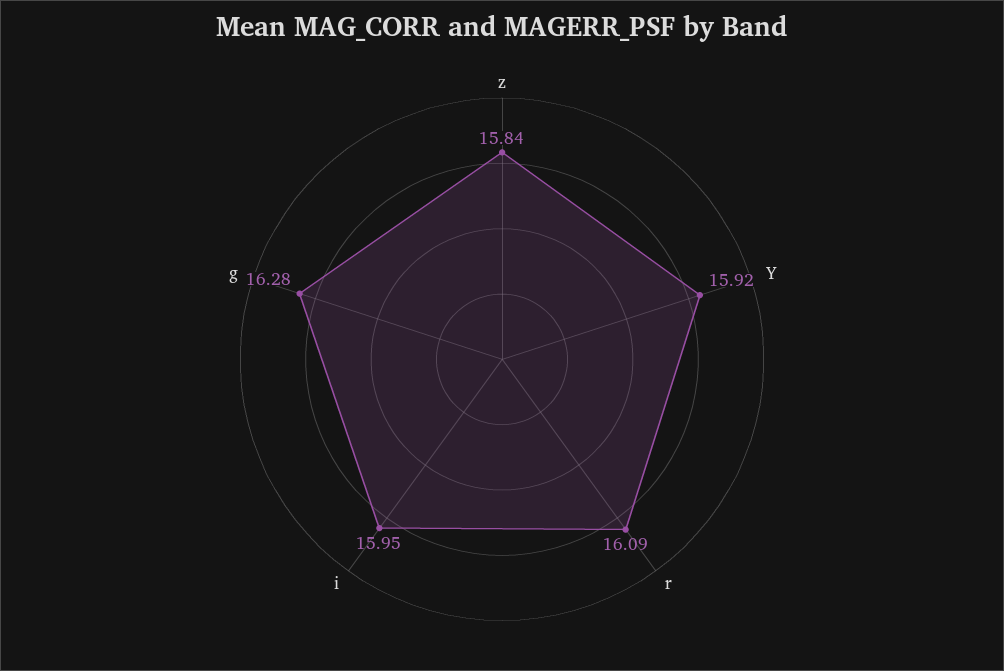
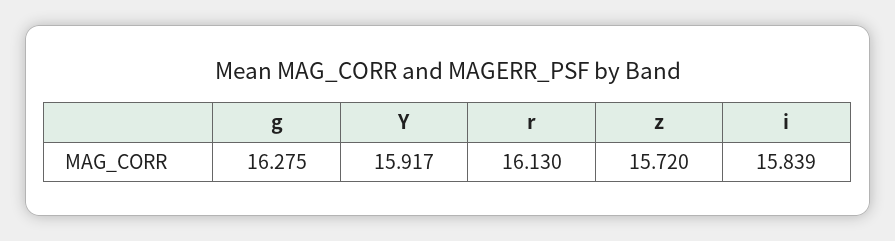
  {
-   "z": 15.84,
+   "z": 15.72,
    "Y": 15.917,
-   "r": 16.09,
+   "r": 16.13,
-   "i": 15.95,
+   "i": 15.839,
    "g": 16.275
  }

